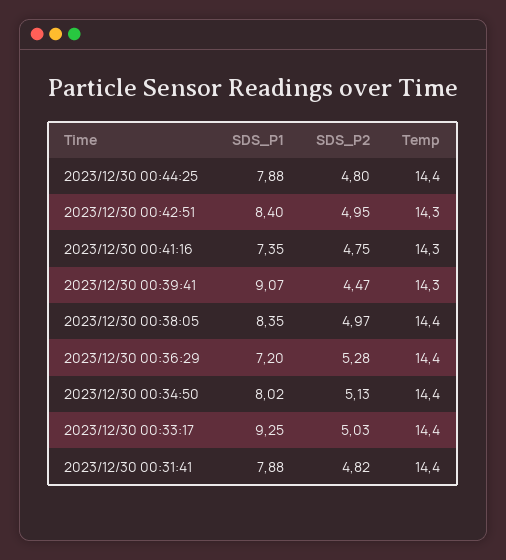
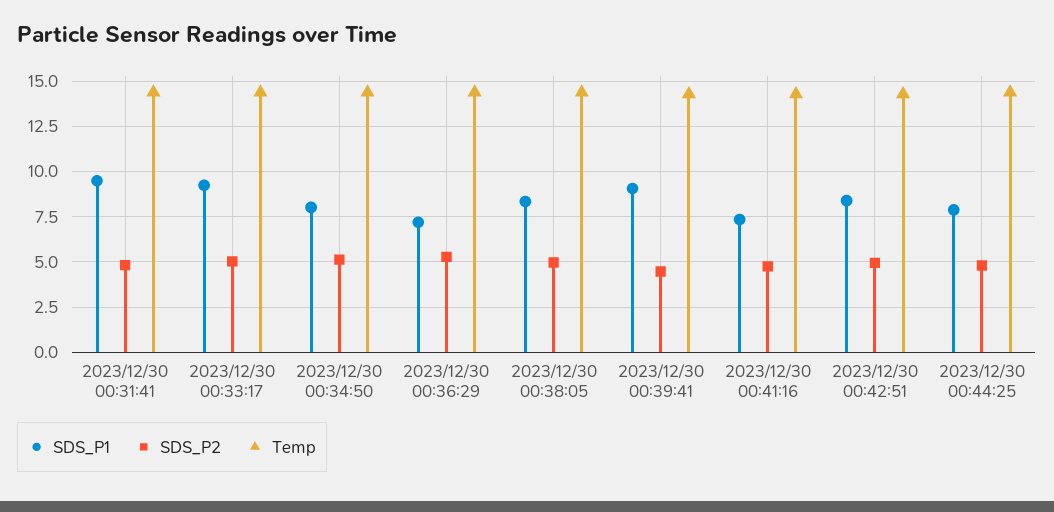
  {
    "SDS_P1": {
      "2023/12/30 00:44:25": 7.88,
      "2023/12/30 00:42:51": 8.4,
      "2023/12/30 00:41:16": 7.35,
      "2023/12/30 00:39:41": 9.07,
      "2023/12/30 00:38:05": 8.35,
      "2023/12/30 00:36:29": 7.2,
      "2023/12/30 00:34:50": 8.02,
      "2023/12/30 00:33:17": 9.25,
-     "2023/12/30 00:31:41": 7.88
+     "2023/12/30 00:31:41": 9.5
    },
    "SDS_P2": {
      "2023/12/30 00:44:25": 4.8,
      "2023/12/30 00:42:51": 4.95,
      "2023/12/30 00:41:16": 4.75,
      "2023/12/30 00:39:41": 4.47,
      "2023/12/30 00:38:05": 4.97,
      "2023/12/30 00:36:29": 5.28,
      "2023/12/30 00:34:50": 5.13,
      "2023/12/30 00:33:17": 5.03,
      "2023/12/30 00:31:41": 4.82
    },
    "Temp": {
      "2023/12/30 00:44:25": 14.4,
      "2023/12/30 00:42:51": 14.3,
      "2023/12/30 00:41:16": 14.3,
      "2023/12/30 00:39:41": 14.3,
      "2023/12/30 00:38:05": 14.4,
      "2023/12/30 00:36:29": 14.4,
      "2023/12/30 00:34:50": 14.4,
      "2023/12/30 00:33:17": 14.4,
      "2023/12/30 00:31:41": 14.4
    }
  }

